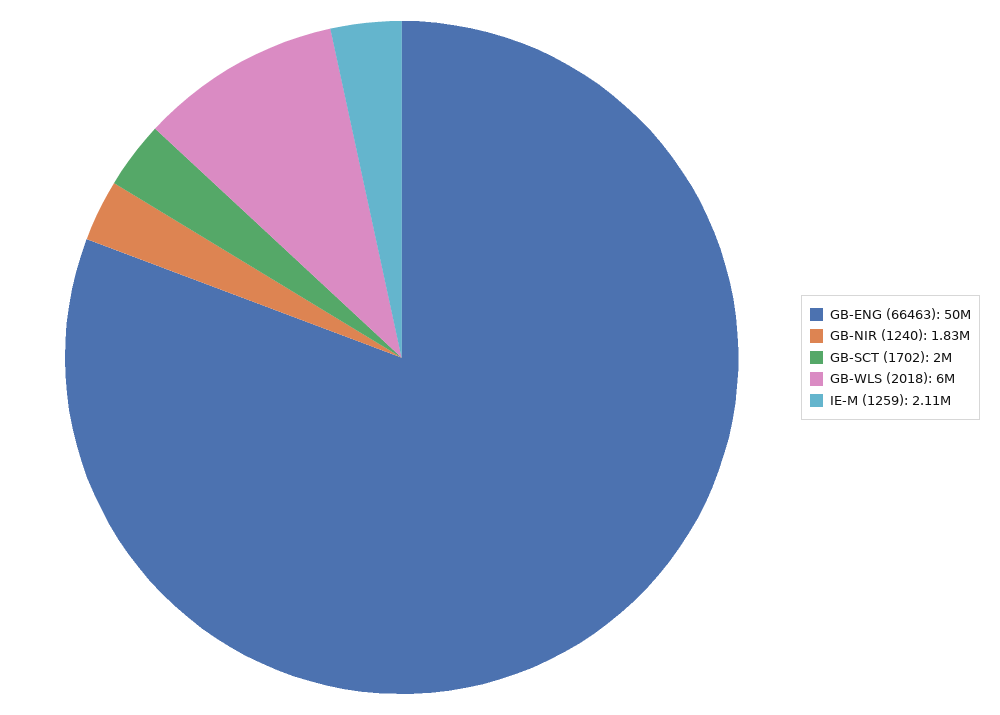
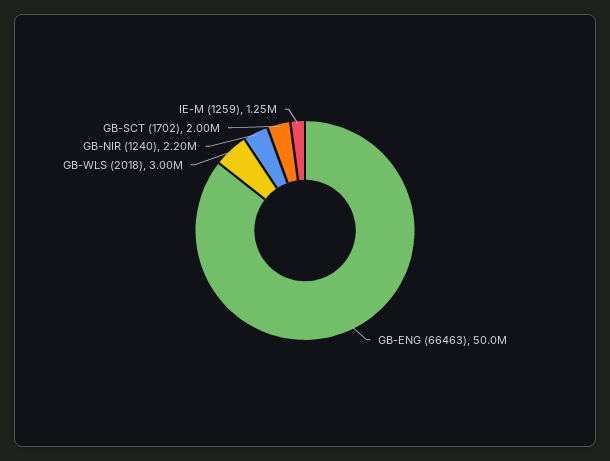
  {
    "GB-ENG (66463)": 50000000,
-   "GB-NIR (1240)": 1830000,
+   "GB-NIR (1240)": 2200000,
    "GB-SCT (1702)": 2000000,
-   "GB-WLS (2018)": 6000000,
+   "GB-WLS (2018)": 3000000,
-   "IE-M (1259)": 2110000
+   "IE-M (1259)": 1250000
  }

